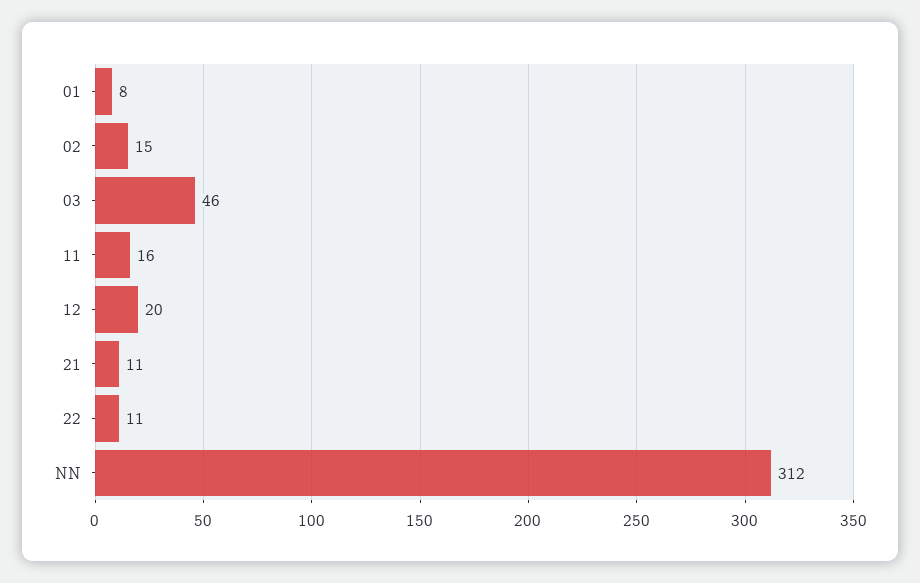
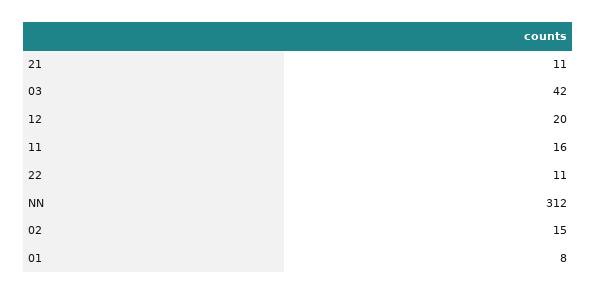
  {
    "01": 8,
    "02": 15,
-   "03": 46,
+   "03": 42,
    "11": 16,
    "12": 20,
    "21": 11,
    "22": 11,
    "NN": 312
  }

